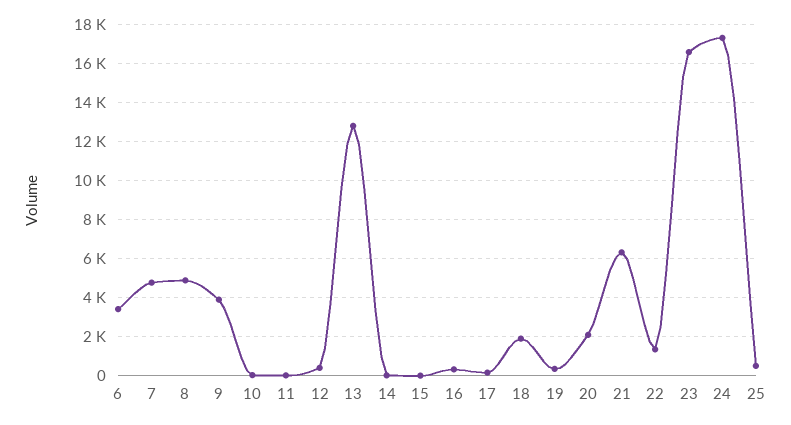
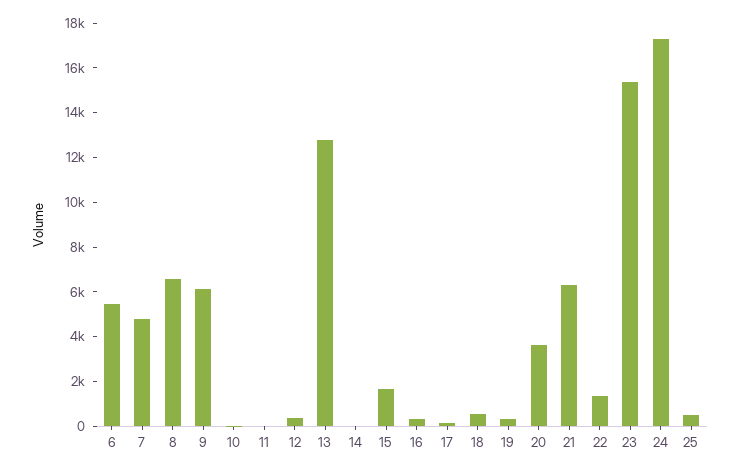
  {
-   "6": 3500,
+   "6": 5500,
    "7": 5000,
-   "8": 5000,
+   "8": 6500,
-   "9": 4000,
+   "9": 6000,
    "10": 0,
    "11": 0,
    "12": 500,
    "13": 13000,
    "14": 0,
-   "15": 0,
+   "15": 1500,
    "16": 500,
    "17": 0,
-   "18": 2000,
+   "18": 500,
    "19": 500,
-   "20": 2000,
+   "20": 3500,
    "21": 6500,
    "22": 1500,
-   "23": 16500,
+   "23": 15500,
    "24": 17500,
    "25": 500
  }

